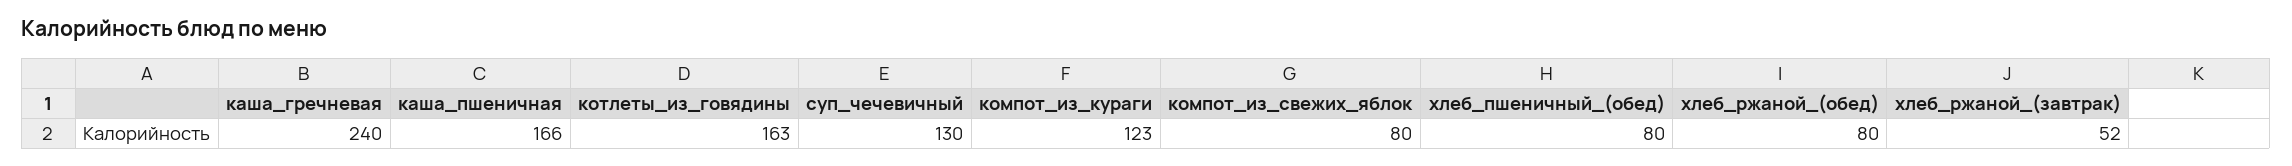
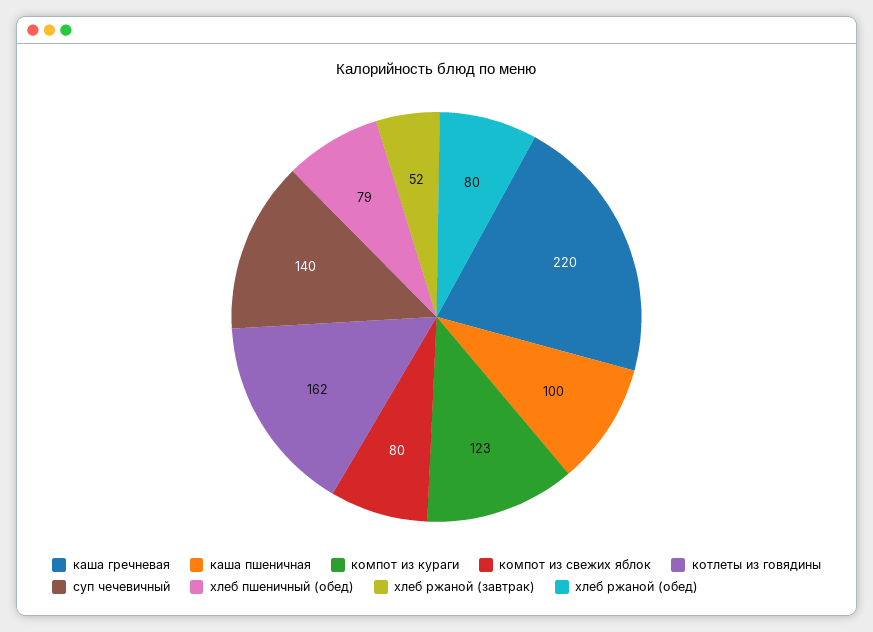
  {
-   "каша_гречневая": 240,
+   "каша_гречневая": 220,
-   "каша_пшеничная": 166,
+   "каша_пшеничная": 100,
-   "котлеты_из_говядины": 163,
+   "котлеты_из_говядины": 162,
-   "суп_чечевичный": 130,
+   "суп_чечевичный": 140,
    "компот_из_кураги": 123,
    "компот_из_свежих_яблок": 80,
-   "хлеб_пшеничный_(обед)": 80,
+   "хлеб_пшеничный_(обед)": 79,
    "хлеб_ржаной_(обед)": 80,
    "хлеб_ржаной_(завтрак)": 52
  }

